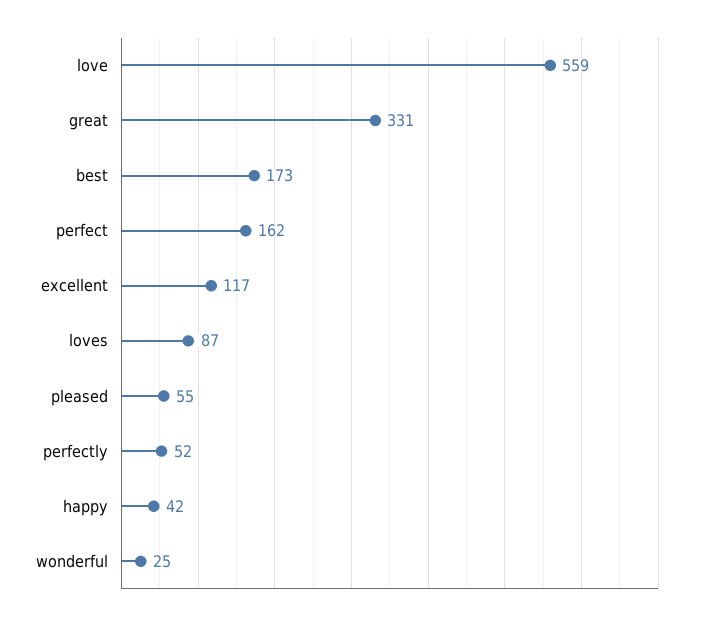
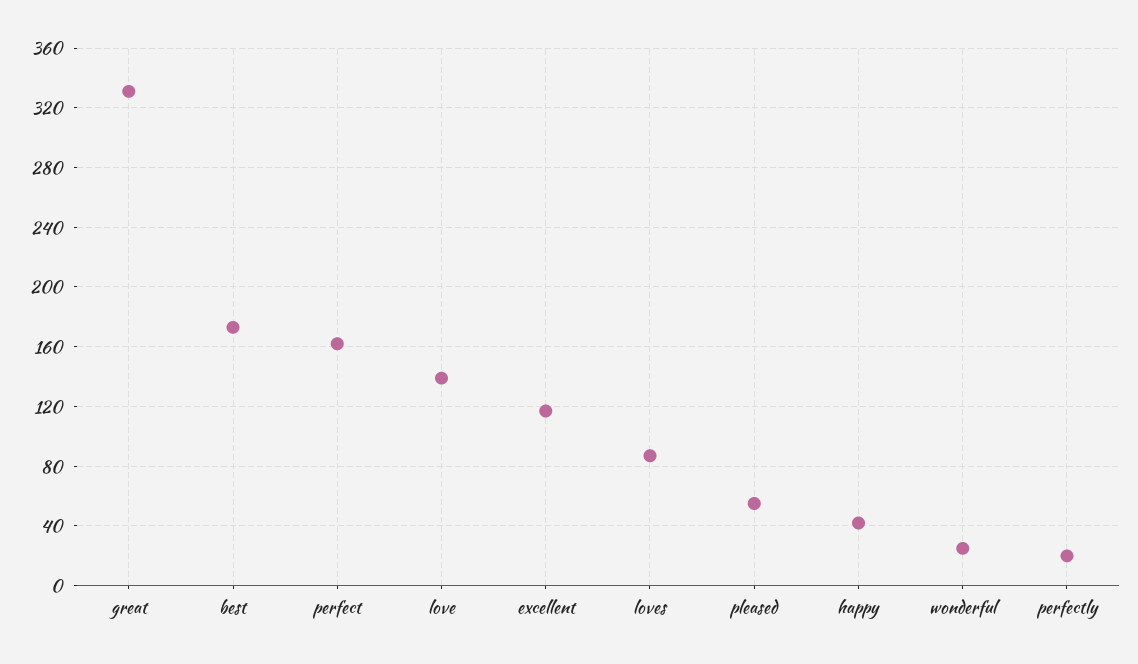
  {
-   "love": 559,
+   "love": 140,
    "great": 331,
    "best": 173,
    "perfect": 162,
    "excellent": 117,
    "loves": 87,
    "pleased": 55,
-   "perfectly": 52,
+   "perfectly": 20,
    "happy": 42,
    "wonderful": 25
  }

